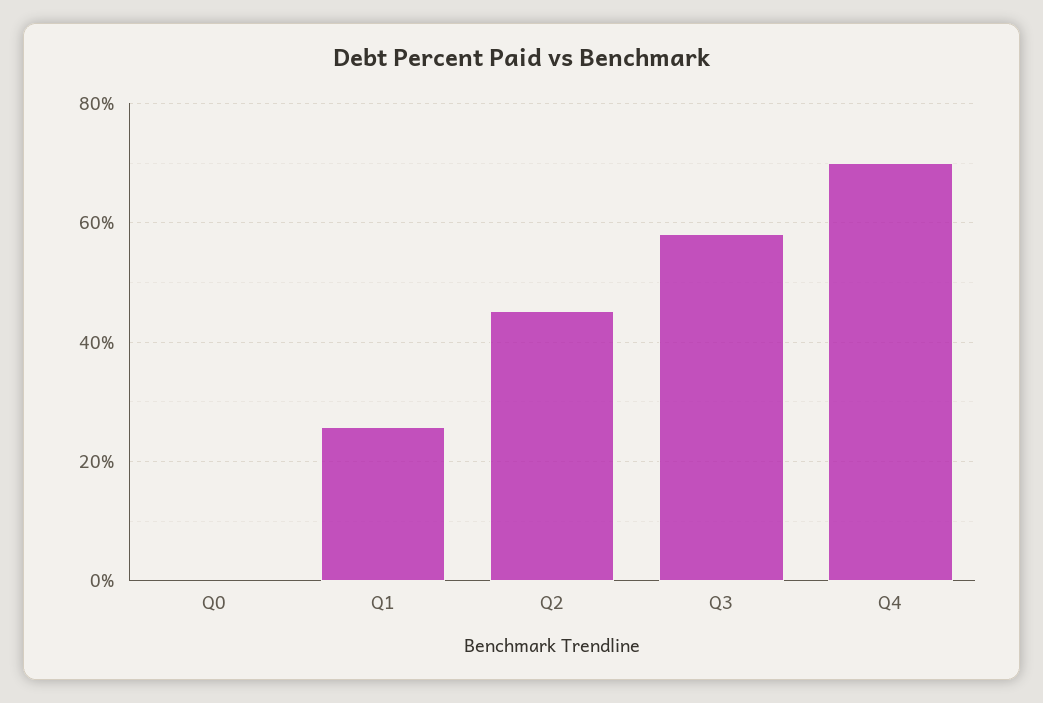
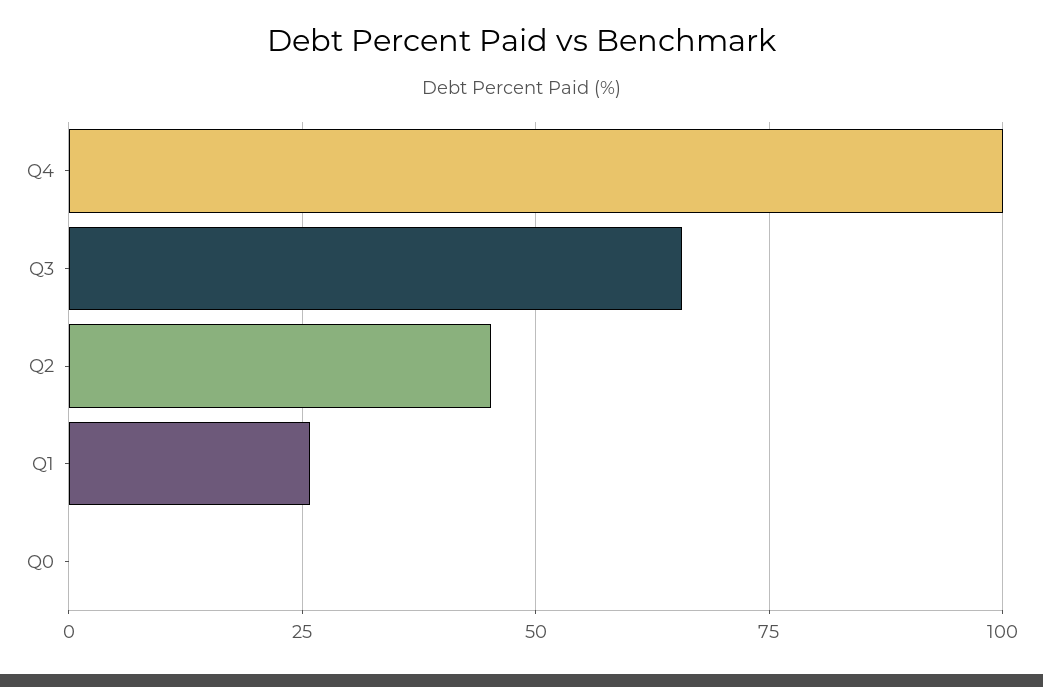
  {
    "Q0": 0,
    "Q1": 26,
    "Q2": 46,
-   "Q3": 58,
+   "Q3": 65,
-   "Q4": 70
+   "Q4": 100
  }

